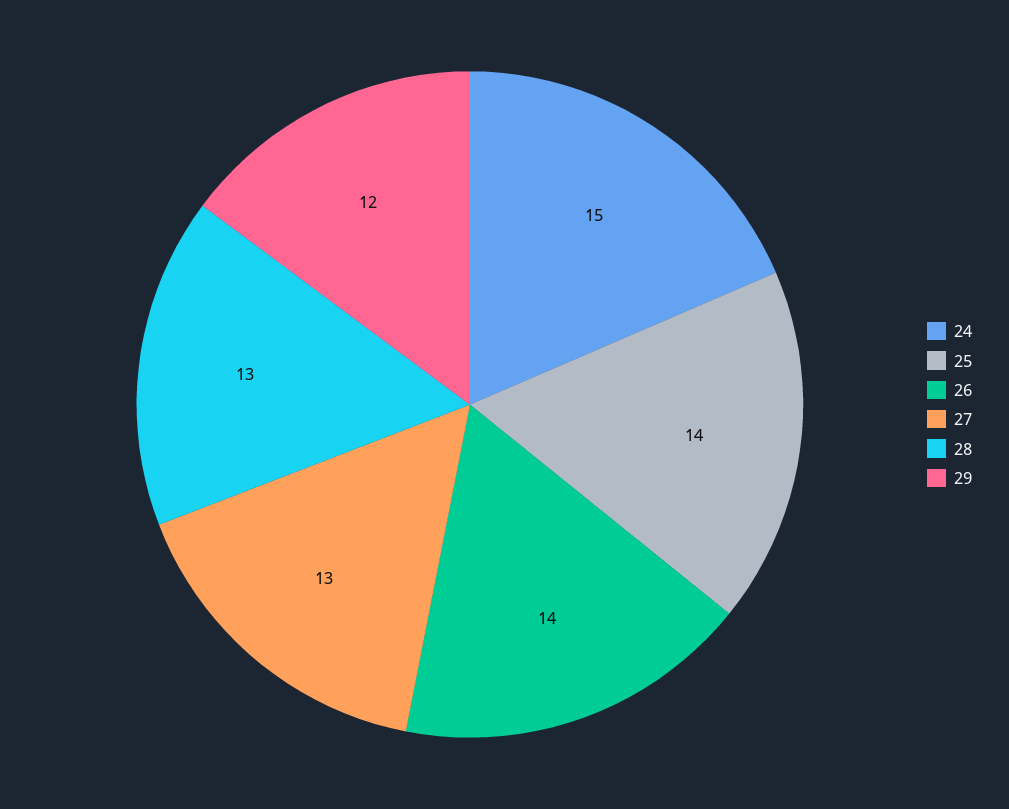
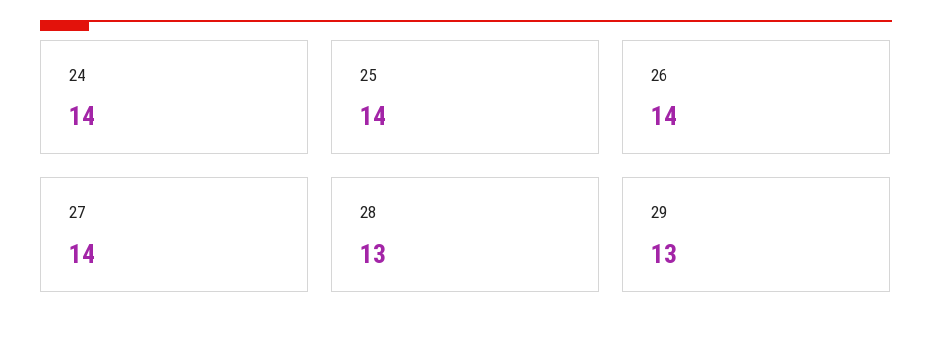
  {
-   "24": 15,
+   "24": 14,
    "25": 14,
    "26": 14,
-   "27": 13,
+   "27": 14,
    "28": 13,
-   "29": 12
+   "29": 13
  }

